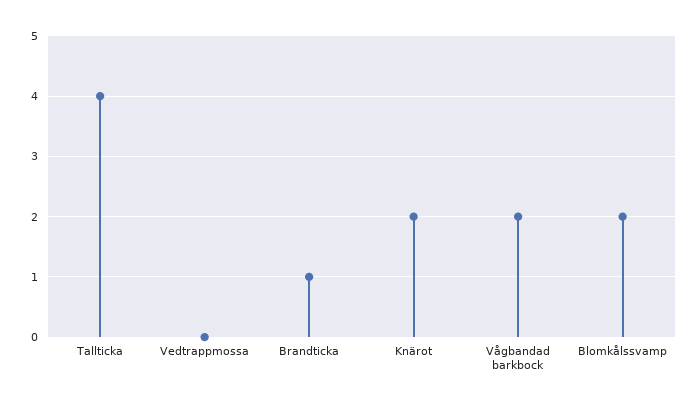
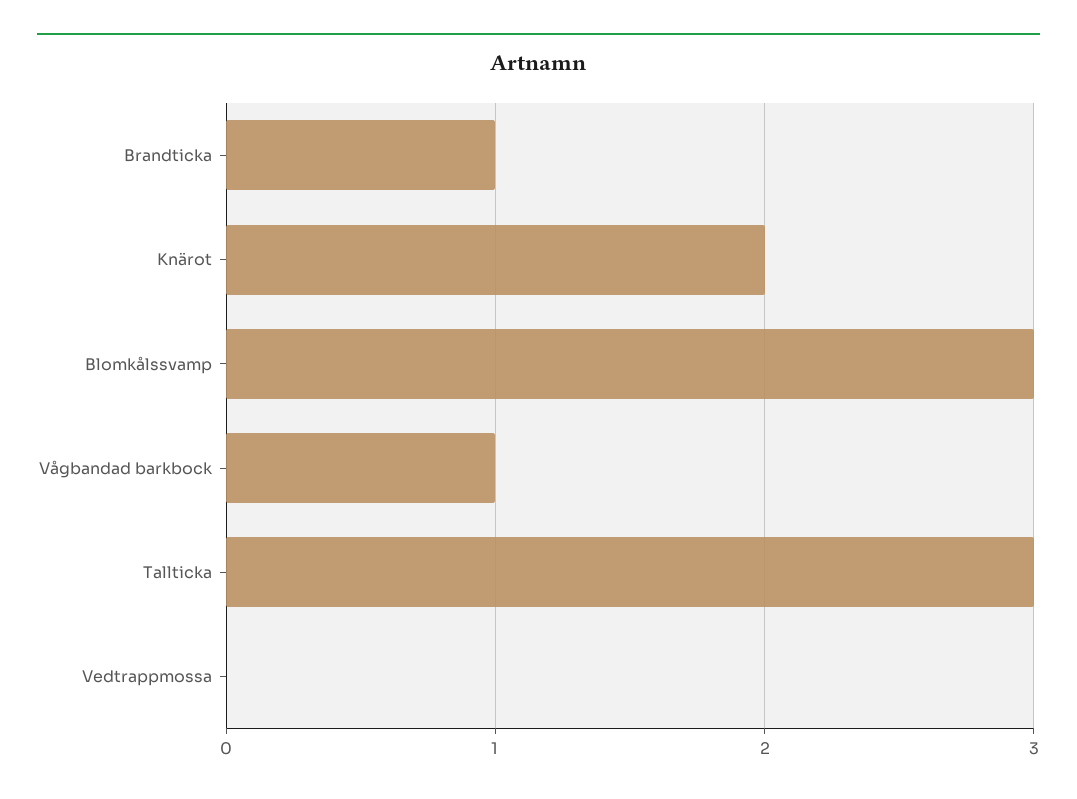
  {
-   "Tallticka": 4,
+   "Tallticka": 3,
    "Vedtrappmossa": 0,
    "Brandticka": 1,
    "Knärot": 2,
-   "Vågbandad barkbock": 2,
+   "Vågbandad barkbock": 1,
-   "Blomkålssvamp": 2
+   "Blomkålssvamp": 3
  }

